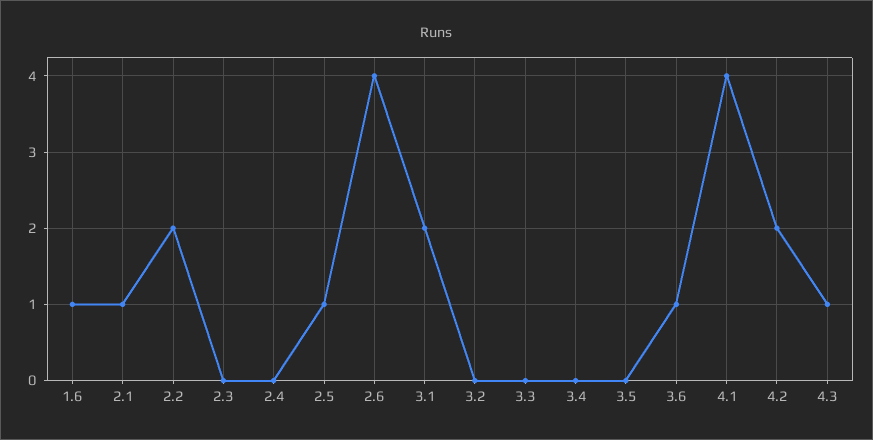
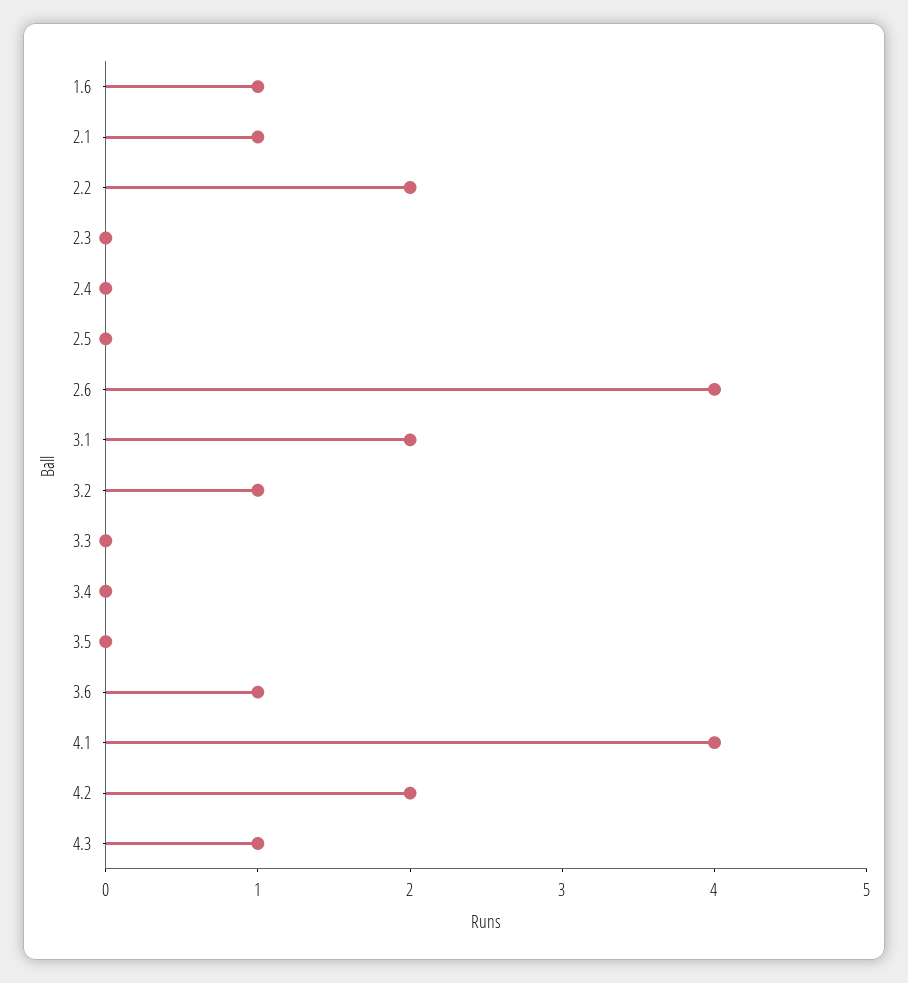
  {
    "1.6": 1,
    "2.1": 1,
    "2.2": 2,
    "2.3": 0,
    "2.4": 0,
-   "2.5": 1,
+   "2.5": 0,
    "2.6": 4,
    "3.1": 2,
-   "3.2": 0,
+   "3.2": 1,
    "3.3": 0,
    "3.4": 0,
    "3.5": 0,
    "3.6": 1,
    "4.1": 4,
    "4.2": 2,
    "4.3": 1
  }

